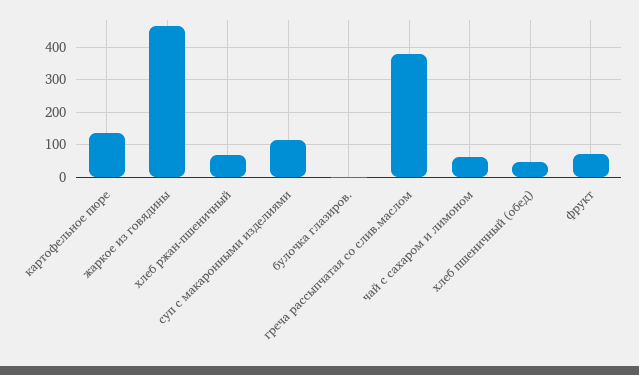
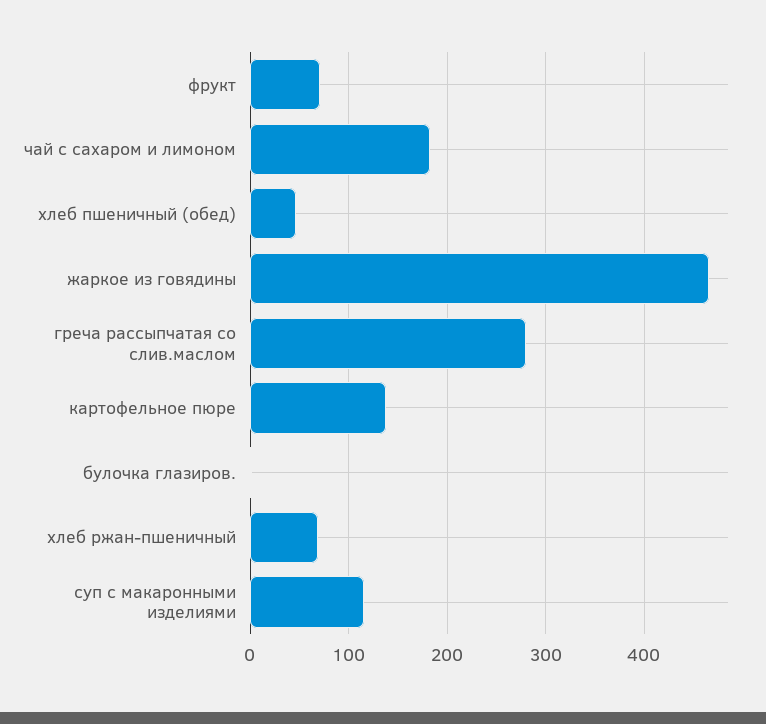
  {
    "картофельное пюре": 140,
    "жаркое из говядины": 470,
    "хлеб ржан-пшеничный": 70,
    "суп с макаронными изделиями": 120,
    "булочка глазиров.": 0,
-   "греча рассыпчатая со слив.маслом": 380,
+   "греча рассыпчатая со слив.маслом": 280,
-   "чай с сахаром и лимоном": 60,
+   "чай с сахаром и лимоном": 180,
    "хлеб пшеничный (обед)": 50,
    "фрукт": 70
  }

